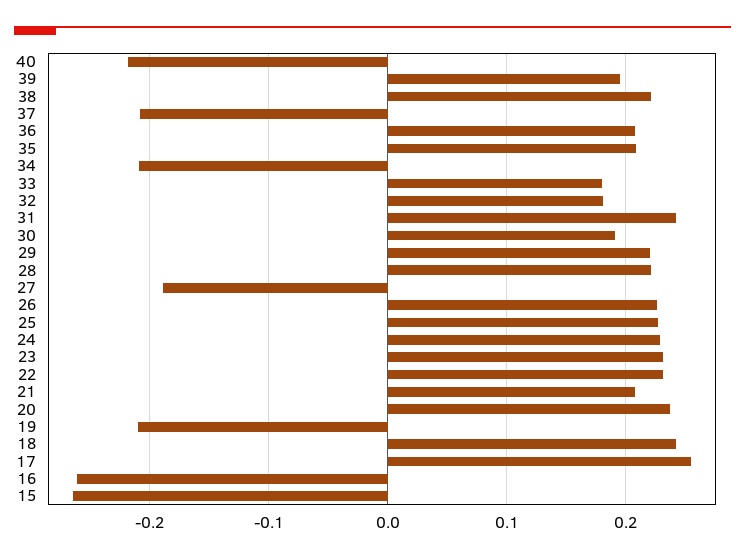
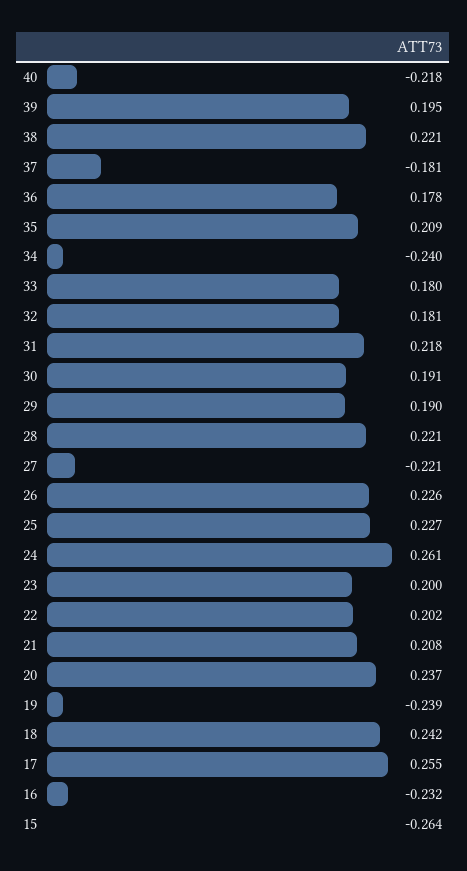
  {
    "40": -0.218,
    "39": 0.195,
    "38": 0.221,
-   "37": -0.21,
+   "37": -0.181,
-   "36": 0.21,
+   "36": 0.178,
    "35": 0.209,
-   "34": -0.21,
+   "34": -0.24,
    "33": 0.18,
    "32": 0.181,
-   "31": 0.24,
+   "31": 0.218,
    "30": 0.191,
-   "29": 0.22,
+   "29": 0.19,
    "28": 0.221,
-   "27": -0.19,
+   "27": -0.221,
    "26": 0.226,
    "25": 0.227,
-   "24": 0.23,
+   "24": 0.261,
-   "23": 0.23,
+   "23": 0.2,
-   "22": 0.23,
+   "22": 0.202,
    "21": 0.208,
    "20": 0.237,
-   "19": -0.21,
+   "19": -0.239,
    "18": 0.242,
    "17": 0.255,
-   "16": -0.26,
+   "16": -0.232,
    "15": -0.264
  }

